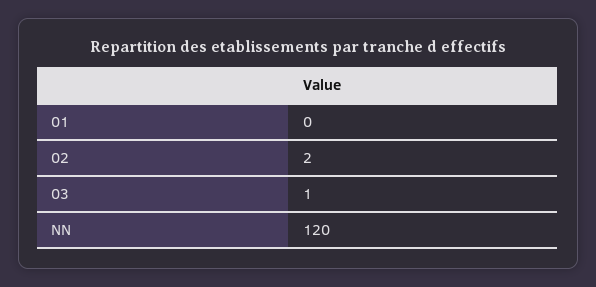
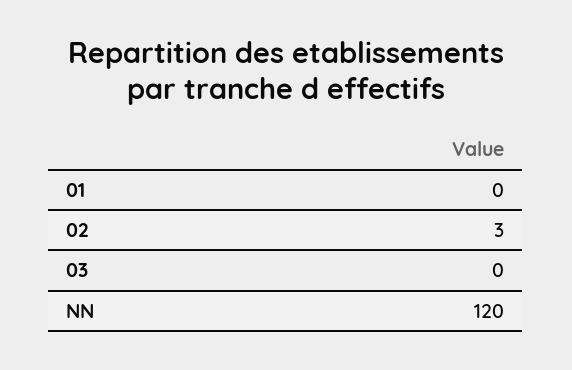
  {
    "01": 0,
-   "02": 2,
+   "02": 3,
-   "03": 1,
+   "03": 0,
    "NN": 120
  }

